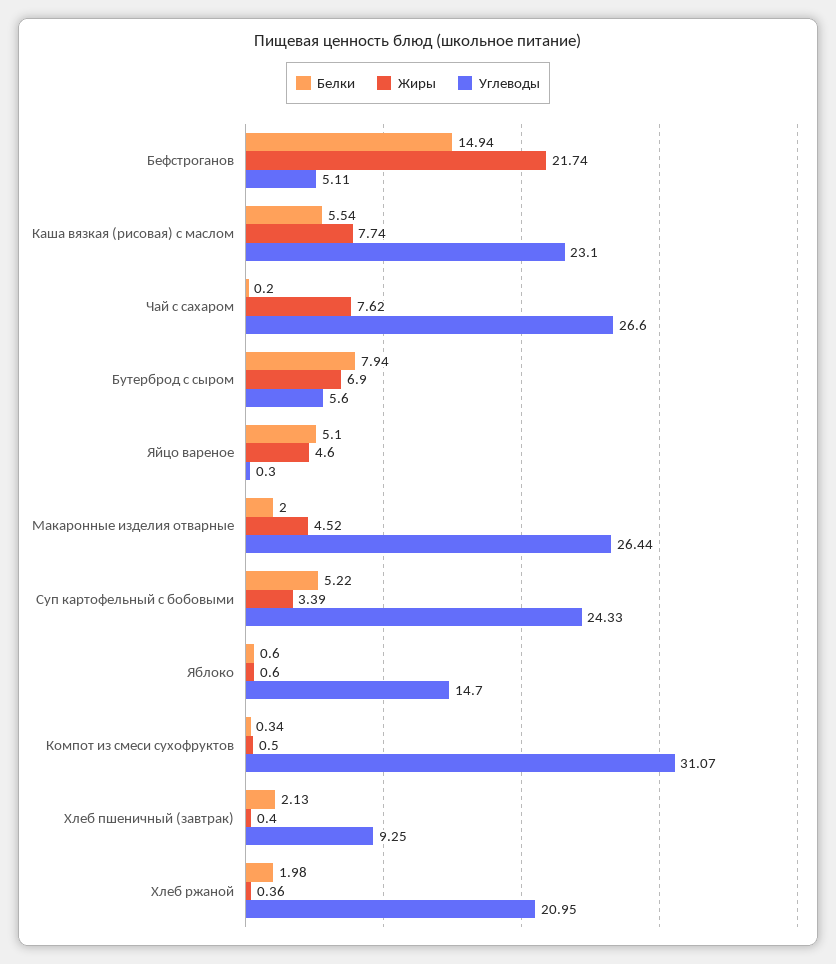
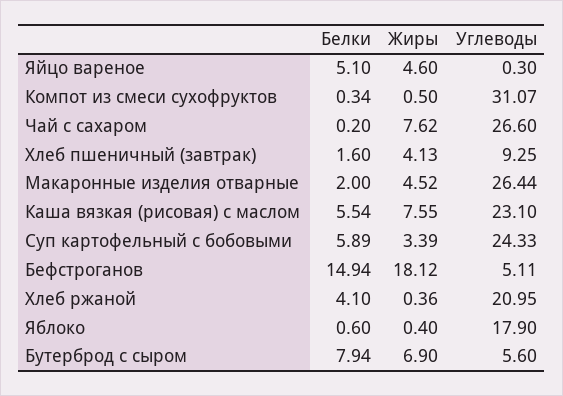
  {
    "Белки": {
      "Бефстроганов": 14.94,
      "Каша вязкая (рисовая) с маслом": 5.54,
      "Чай с сахаром": 0.2,
      "Бутерброд с сыром": 7.94,
      "Яйцо вареное": 5.1,
      "Макаронные изделия отварные": 2,
-     "Суп картофельный с бобовыми": 5.22,
+     "Суп картофельный с бобовыми": 5.89,
      "Яблоко": 0.6,
      "Компот из смеси сухофруктов": 0.34,
-     "Хлеб пшеничный (завтрак)": 2.13,
+     "Хлеб пшеничный (завтрак)": 1.6,
-     "Хлеб ржаной": 1.98
+     "Хлеб ржаной": 4.1
    },
    "Жиры": {
-     "Бефстроганов": 21.74,
+     "Бефстроганов": 18.12,
-     "Каша вязкая (рисовая) с маслом": 7.74,
+     "Каша вязкая (рисовая) с маслом": 7.55,
      "Чай с сахаром": 7.62,
      "Бутерброд с сыром": 6.9,
      "Яйцо вареное": 4.6,
      "Макаронные изделия отварные": 4.52,
      "Суп картофельный с бобовыми": 3.39,
-     "Яблоко": 0.6,
+     "Яблоко": 0.4,
      "Компот из смеси сухофруктов": 0.5,
-     "Хлеб пшеничный (завтрак)": 0.4,
+     "Хлеб пшеничный (завтрак)": 4.13,
      "Хлеб ржаной": 0.36
    },
    "Углеводы": {
      "Бефстроганов": 5.11,
      "Каша вязкая (рисовая) с маслом": 23.1,
      "Чай с сахаром": 26.6,
      "Бутерброд с сыром": 5.6,
      "Яйцо вареное": 0.3,
      "Макаронные изделия отварные": 26.44,
      "Суп картофельный с бобовыми": 24.33,
-     "Яблоко": 14.7,
+     "Яблоко": 17.9,
      "Компот из смеси сухофруктов": 31.07,
      "Хлеб пшеничный (завтрак)": 9.25,
      "Хлеб ржаной": 20.95
    }
  }

